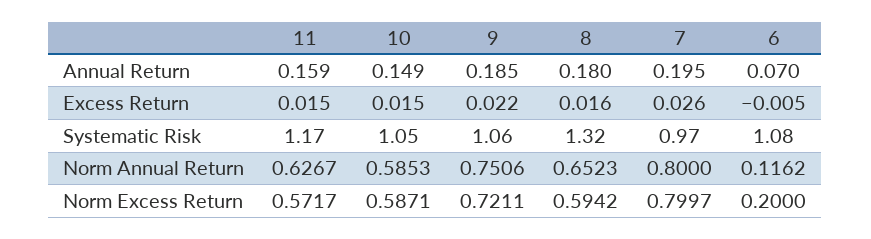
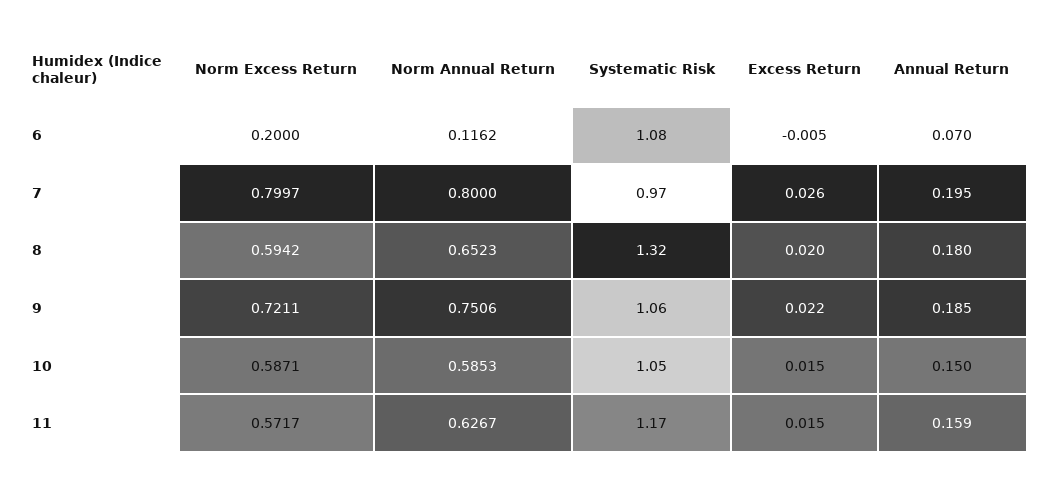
  {
    "11": {
      "Annual Return": 0.159,
      "Excess Return": 0.015,
      "Systematic Risk": 1.17,
      "Norm Annual Return": 0.6267,
      "Norm Excess Return": 0.5717
    },
    "10": {
-     "Annual Return": 0.149,
+     "Annual Return": 0.15,
      "Excess Return": 0.015,
      "Systematic Risk": 1.05,
      "Norm Annual Return": 0.5853,
      "Norm Excess Return": 0.5871
    },
    "9": {
      "Annual Return": 0.185,
      "Excess Return": 0.022,
      "Systematic Risk": 1.06,
      "Norm Annual Return": 0.7506,
      "Norm Excess Return": 0.7211
    },
    "8": {
      "Annual Return": 0.18,
-     "Excess Return": 0.016,
+     "Excess Return": 0.02,
      "Systematic Risk": 1.32,
      "Norm Annual Return": 0.6523,
      "Norm Excess Return": 0.5942
    },
    "7": {
      "Annual Return": 0.195,
      "Excess Return": 0.026,
      "Systematic Risk": 0.97,
      "Norm Annual Return": 0.8,
      "Norm Excess Return": 0.7997
    },
    "6": {
      "Annual Return": 0.07,
      "Excess Return": -0.005,
      "Systematic Risk": 1.08,
      "Norm Annual Return": 0.1162,
      "Norm Excess Return": 0.2
    }
  }

